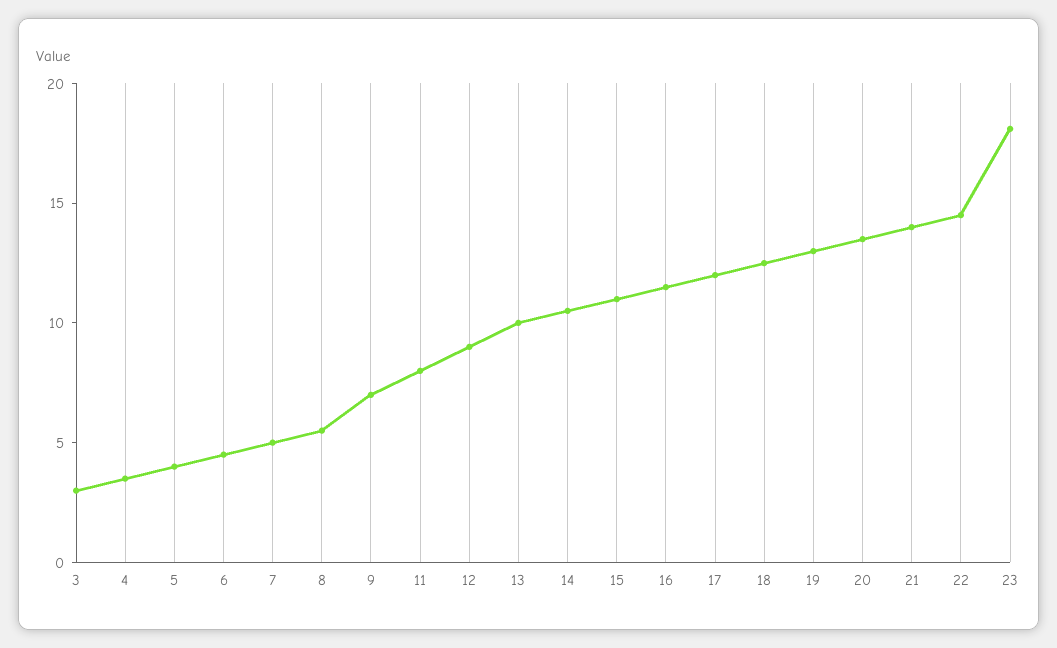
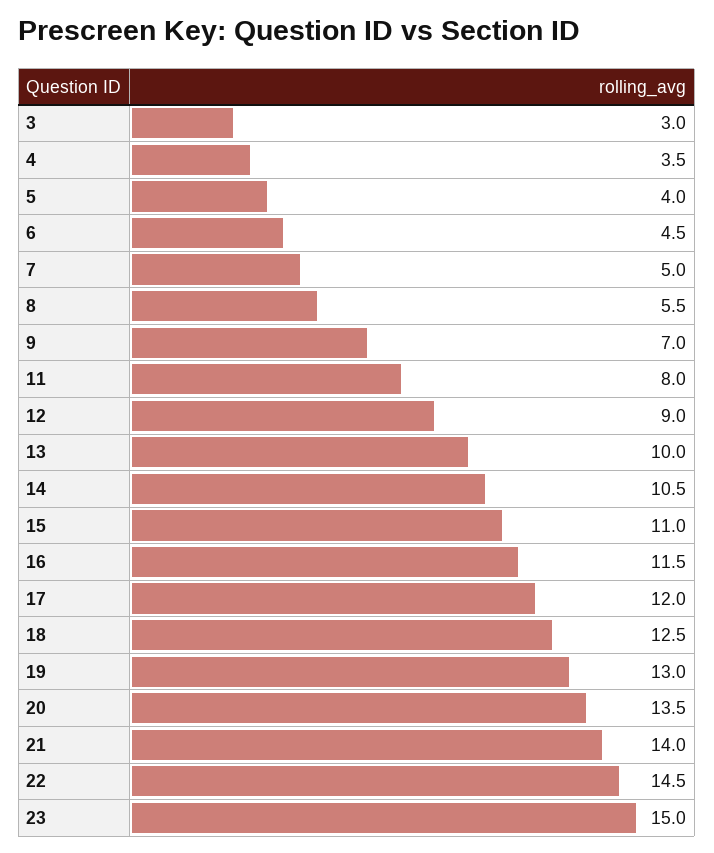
  {
    "3": 3,
    "4": 3.5,
    "5": 4,
    "6": 4.5,
    "7": 5,
    "8": 5.5,
    "9": 7,
    "11": 8,
    "12": 9,
    "13": 10,
    "14": 10.5,
    "15": 11,
    "16": 11.5,
    "17": 12,
    "18": 12.5,
    "19": 13,
    "20": 13.5,
    "21": 14,
    "22": 14.5,
-   "23": 18
+   "23": 15
  }

